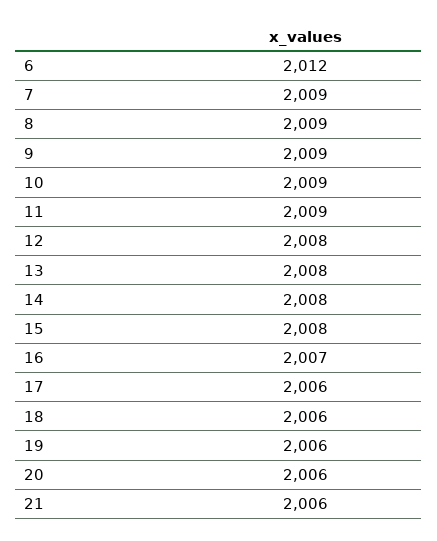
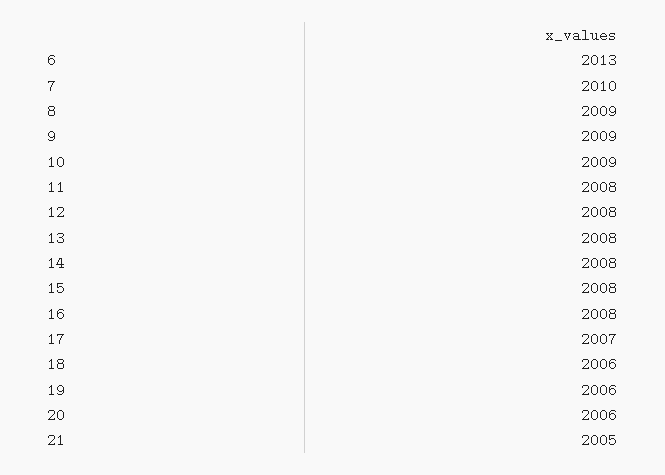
  {
-   "6": 2012,
+   "6": 2013,
-   "7": 2009,
+   "7": 2010,
    "8": 2009,
    "9": 2009,
    "10": 2009,
-   "11": 2009,
+   "11": 2008,
    "12": 2008,
    "13": 2008,
    "14": 2008,
    "15": 2008,
-   "16": 2007,
+   "16": 2008,
-   "17": 2006,
+   "17": 2007,
    "18": 2006,
    "19": 2006,
    "20": 2006,
-   "21": 2006
+   "21": 2005
  }

